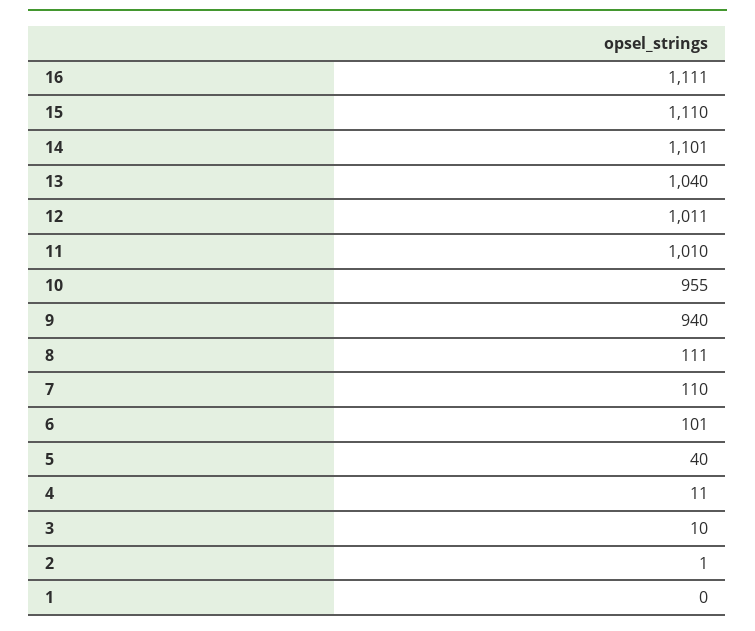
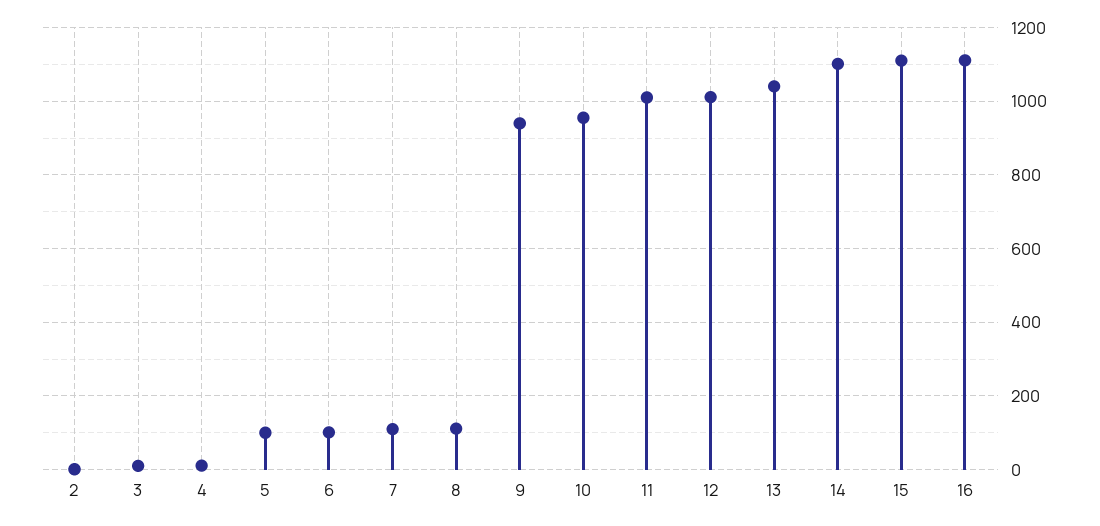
  {
    "16": 1111,
    "15": 1110,
    "14": 1101,
    "13": 1040,
    "12": 1011,
    "11": 1010,
    "10": 955,
    "9": 940,
    "8": 111,
    "7": 110,
    "6": 101,
-   "5": 40,
+   "5": 100,
    "4": 11,
    "3": 10,
-   "2": 1,
+   "2": 1
-   "1": 0
  }

